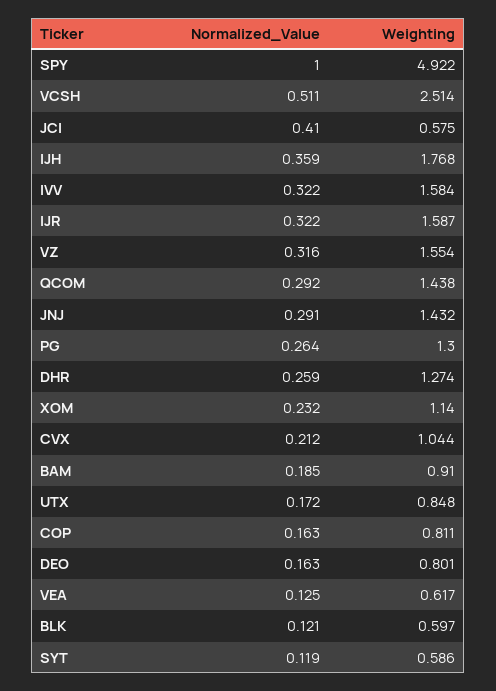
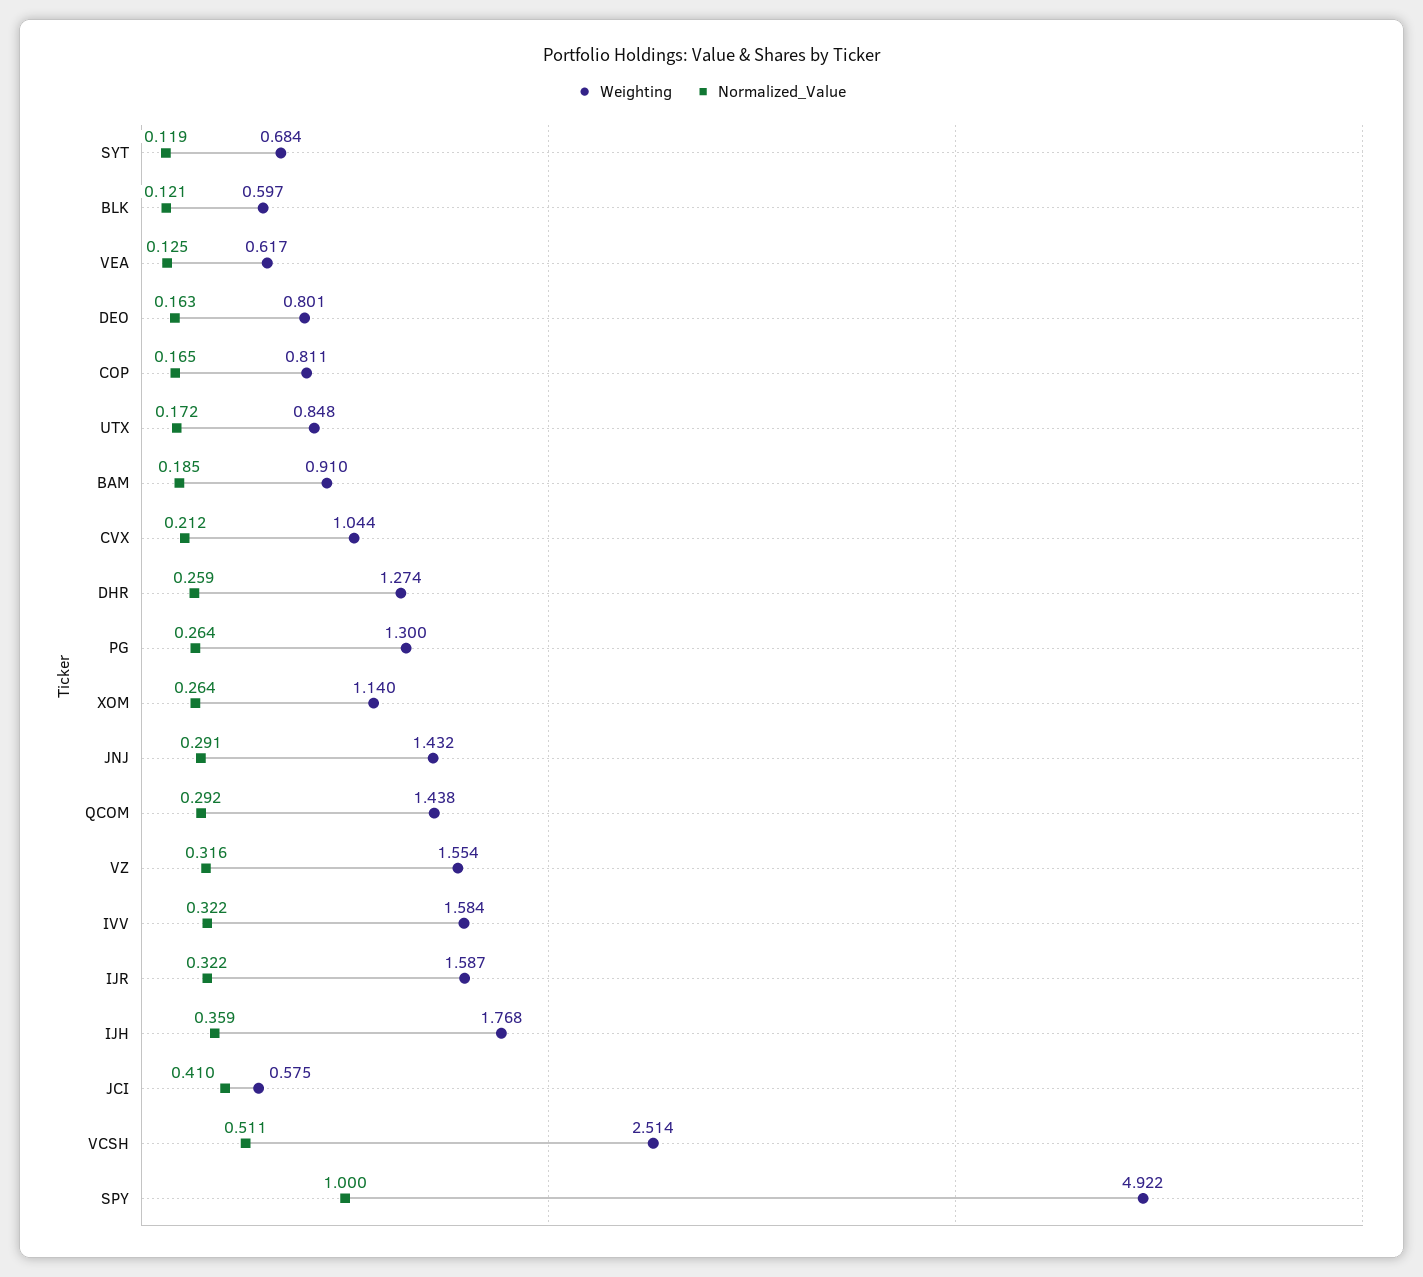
  {
    "Normalized_Value": {
      "SPY": 1,
      "VCSH": 0.511,
      "JCI": 0.41,
      "IJH": 0.359,
      "IVV": 0.322,
      "IJR": 0.322,
      "VZ": 0.316,
      "QCOM": 0.292,
      "JNJ": 0.291,
      "PG": 0.264,
      "DHR": 0.259,
-     "XOM": 0.232,
+     "XOM": 0.264,
      "CVX": 0.212,
      "BAM": 0.185,
      "UTX": 0.172,
-     "COP": 0.163,
+     "COP": 0.165,
      "DEO": 0.163,
      "VEA": 0.125,
      "BLK": 0.121,
      "SYT": 0.119
    },
    "Weighting": {
      "SPY": 4.922,
      "VCSH": 2.514,
      "JCI": 0.575,
      "IJH": 1.768,
      "IVV": 1.584,
      "IJR": 1.587,
      "VZ": 1.554,
      "QCOM": 1.438,
      "JNJ": 1.432,
      "PG": 1.3,
      "DHR": 1.274,
      "XOM": 1.14,
      "CVX": 1.044,
      "BAM": 0.91,
      "UTX": 0.848,
      "COP": 0.811,
      "DEO": 0.801,
      "VEA": 0.617,
      "BLK": 0.597,
-     "SYT": 0.586
+     "SYT": 0.684
    }
  }

